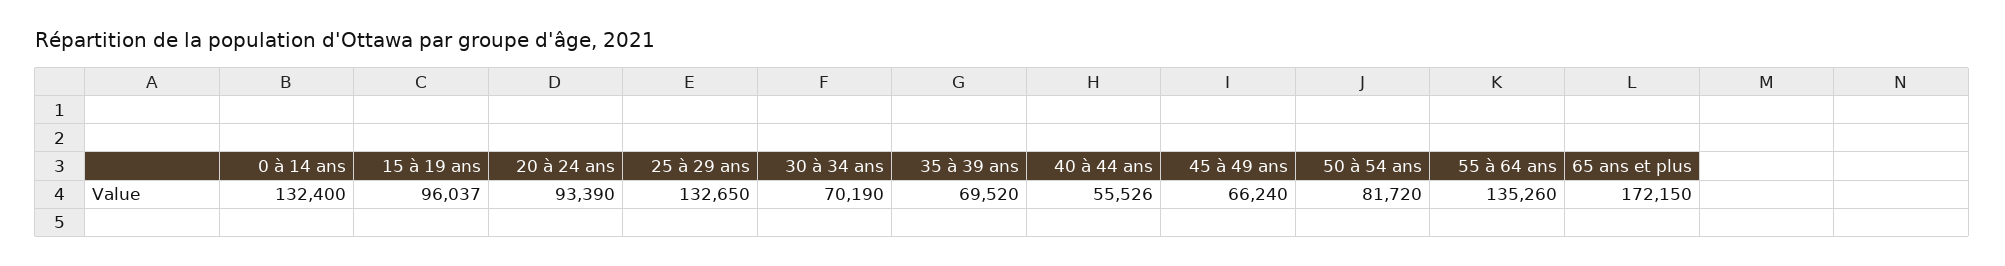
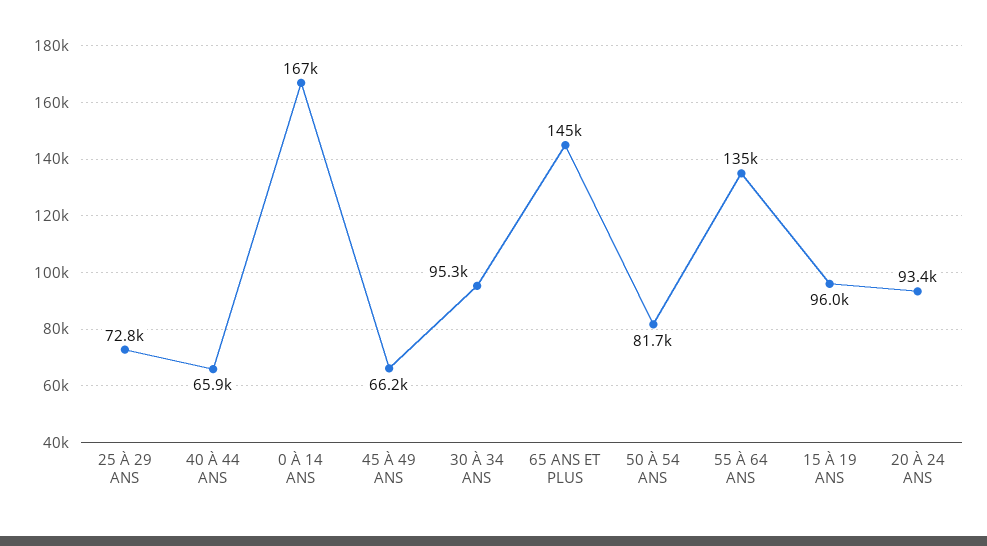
  {
-   "0 à 14 ans": 132400,
+   "0 à 14 ans": 167000,
    "15 à 19 ans": 96037,
    "20 à 24 ans": 93390,
-   "25 à 29 ans": 132650,
+   "25 à 29 ans": 72800,
-   "30 à 34 ans": 70190,
+   "30 à 34 ans": 95300,
-   "35 à 39 ans": 69520,
-   "40 à 44 ans": 55526,
+   "40 à 44 ans": 65900,
    "45 à 49 ans": 66240,
    "50 à 54 ans": 81720,
    "55 à 64 ans": 135260,
-   "65 ans et plus": 172150
+   "65 ans et plus": 145000
  }

